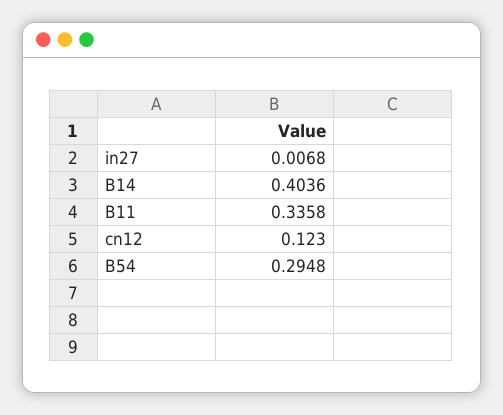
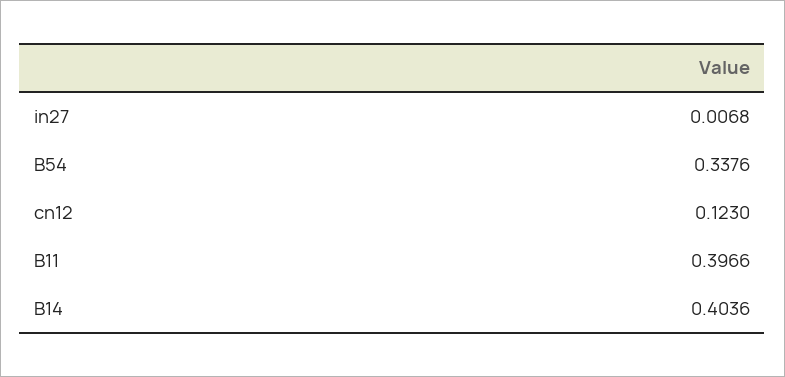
  {
    "in27": 0.0068,
    "B14": 0.4036,
-   "B11": 0.3358,
+   "B11": 0.3966,
    "cn12": 0.123,
-   "B54": 0.2948
+   "B54": 0.3376
  }

